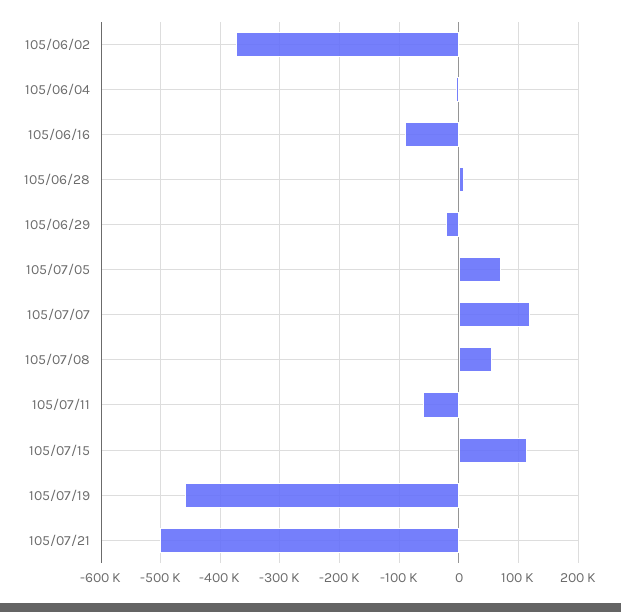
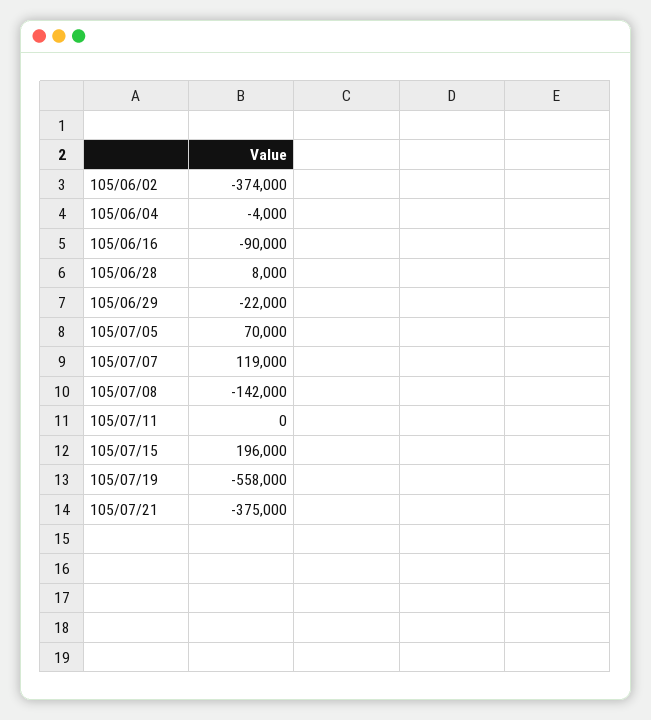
  {
    "105/06/02": -374000,
    "105/06/04": -4000,
    "105/06/16": -90000,
    "105/06/28": 8000,
    "105/06/29": -22000,
    "105/07/05": 70000,
    "105/07/07": 119000,
-   "105/07/08": 60000,
+   "105/07/08": -142000,
-   "105/07/11": -60000,
+   "105/07/11": 0,
-   "105/07/15": 120000,
+   "105/07/15": 196000,
-   "105/07/19": -460000,
+   "105/07/19": -558000,
-   "105/07/21": -500000
+   "105/07/21": -375000
  }

